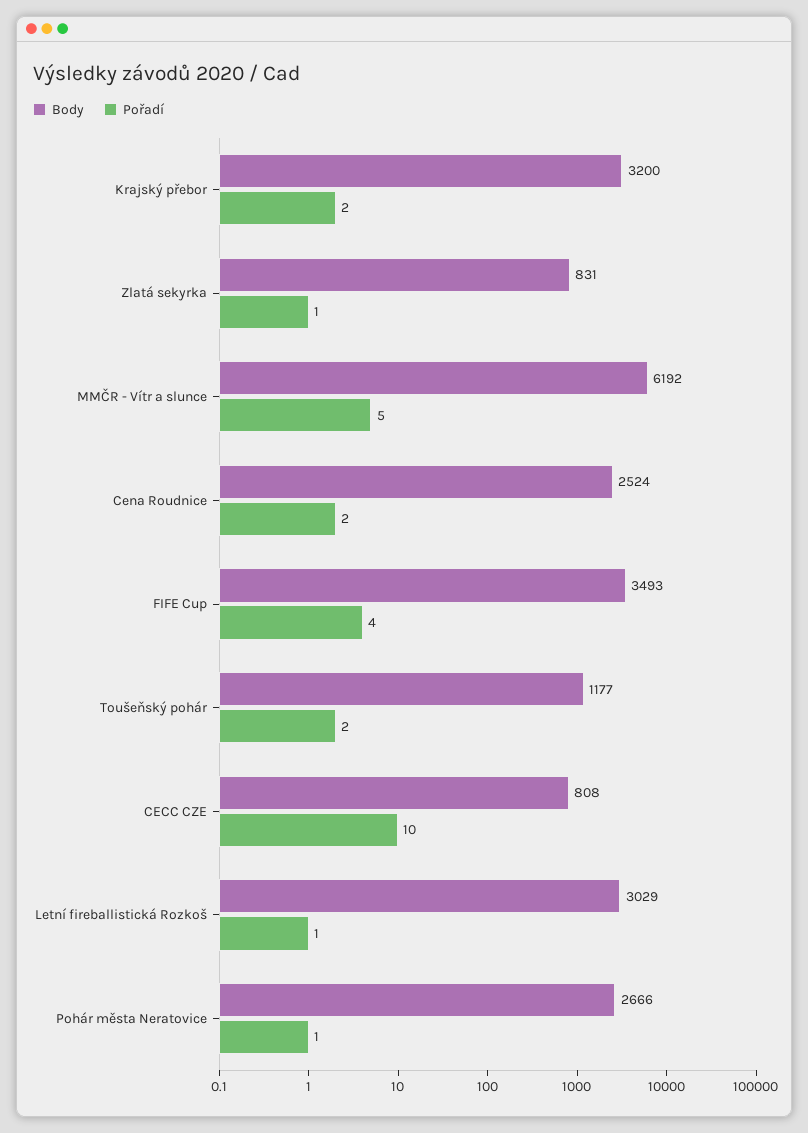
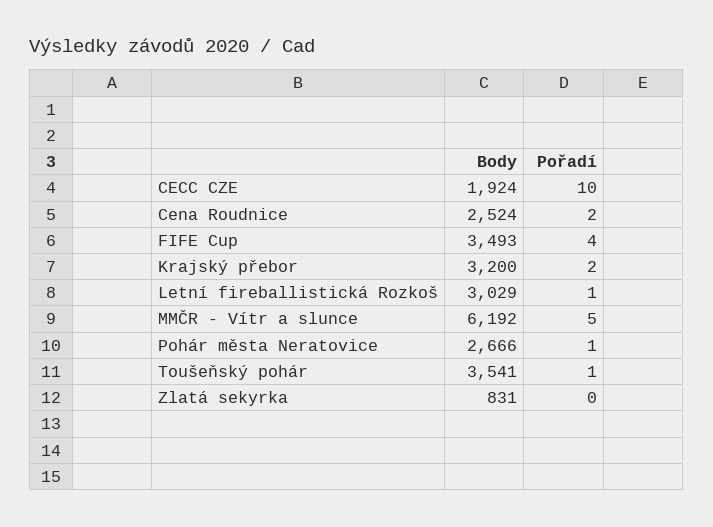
  {
    "Body": {
      "Krajský přebor": 3200,
      "Zlatá sekyrka": 831,
      "MMČR - Vítr a slunce": 6192,
      "Cena Roudnice": 2524,
      "FIFE Cup": 3493,
-     "Toušeňský pohár": 1177,
+     "Toušeňský pohár": 3541,
-     "CECC CZE": 808,
+     "CECC CZE": 1924,
      "Letní fireballistická Rozkoš": 3029,
      "Pohár města Neratovice": 2666
    },
    "Pořadí": {
      "Krajský přebor": 2,
-     "Zlatá sekyrka": 1,
+     "Zlatá sekyrka": 0,
      "MMČR - Vítr a slunce": 5,
      "Cena Roudnice": 2,
      "FIFE Cup": 4,
-     "Toušeňský pohár": 2,
+     "Toušeňský pohár": 1,
      "CECC CZE": 10,
      "Letní fireballistická Rozkoš": 1,
      "Pohár města Neratovice": 1
    }
  }

